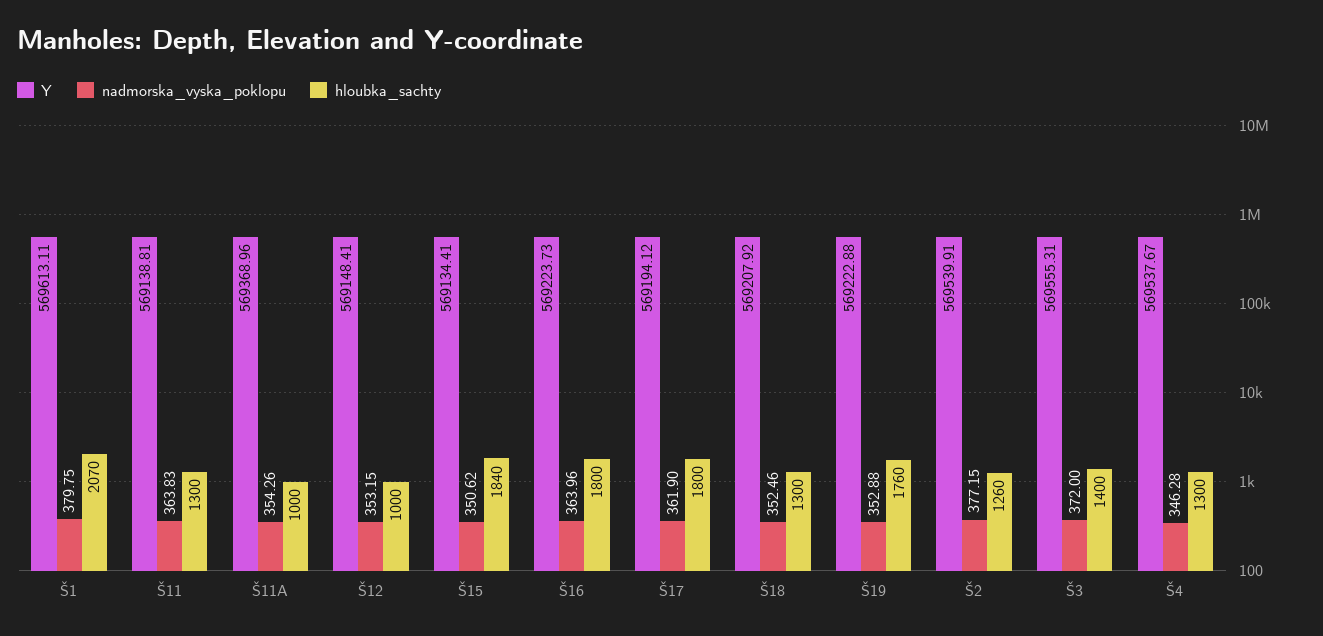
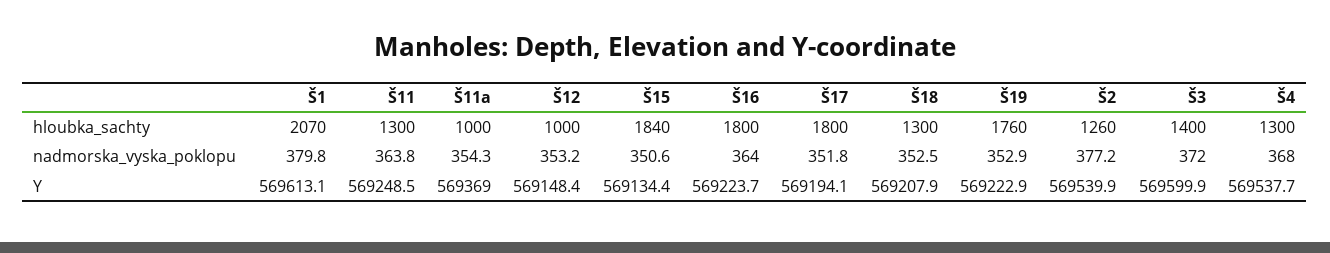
  {
    "Y": {
      "Š1": 569613.11,
-     "Š11": 569138.81,
+     "Š11": 569248.5,
      "Š11A": 569368.96,
      "Š12": 569148.41,
      "Š15": 569134.41,
      "Š16": 569223.73,
      "Š17": 569194.12,
      "Š18": 569207.92,
      "Š19": 569222.88,
      "Š2": 569539.91,
-     "Š3": 569555.31,
+     "Š3": 569599.9,
      "Š4": 569537.67
    },
    "nadmorska_vyska_poklopu": {
      "Š1": 379.75,
      "Š11": 363.83,
      "Š11A": 354.26,
      "Š12": 353.15,
      "Š15": 350.62,
      "Š16": 363.96,
-     "Š17": 361.9,
+     "Š17": 351.8,
      "Š18": 352.46,
      "Š19": 352.88,
      "Š2": 377.15,
      "Š3": 372,
-     "Š4": 346.28
+     "Š4": 368
    },
    "hloubka_sachty": {
      "Š1": 2070,
      "Š11": 1300,
      "Š11A": 1000,
      "Š12": 1000,
      "Š15": 1840,
      "Š16": 1800,
      "Š17": 1800,
      "Š18": 1300,
      "Š19": 1760,
      "Š2": 1260,
      "Š3": 1400,
      "Š4": 1300
    }
  }

